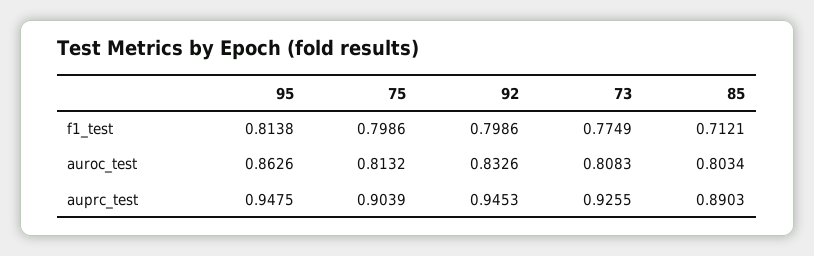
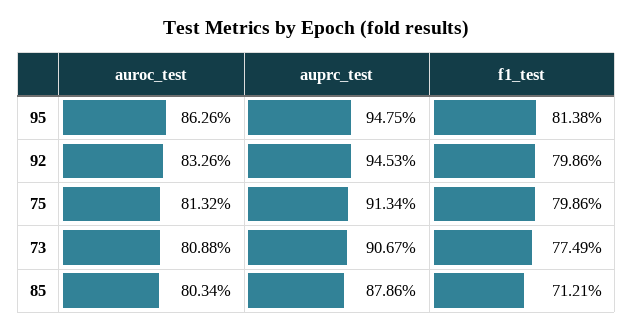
  {
    "95": {
      "f1_test": 0.8138,
      "auroc_test": 0.8626,
      "auprc_test": 0.9475
    },
    "75": {
      "f1_test": 0.7986,
      "auroc_test": 0.8132,
-     "auprc_test": 0.9039
+     "auprc_test": 0.9134
    },
    "92": {
      "f1_test": 0.7986,
      "auroc_test": 0.8326,
      "auprc_test": 0.9453
    },
    "73": {
      "f1_test": 0.7749,
-     "auroc_test": 0.8083,
+     "auroc_test": 0.8088,
-     "auprc_test": 0.9255
+     "auprc_test": 0.9067
    },
    "85": {
      "f1_test": 0.7121,
      "auroc_test": 0.8034,
-     "auprc_test": 0.8903
+     "auprc_test": 0.8786
    }
  }

